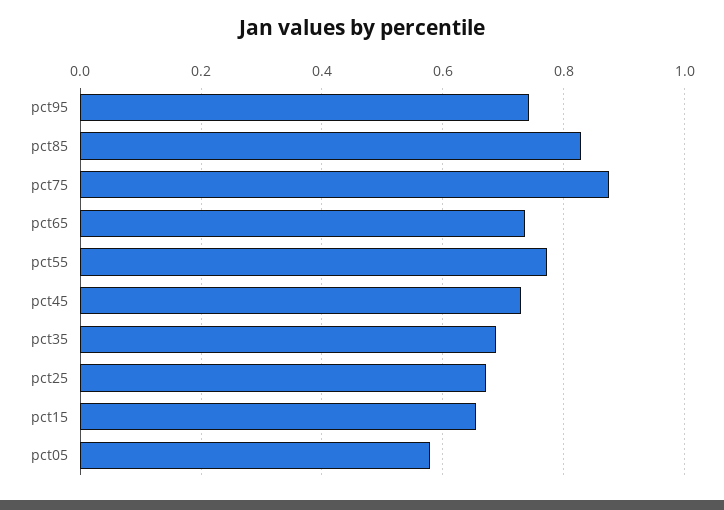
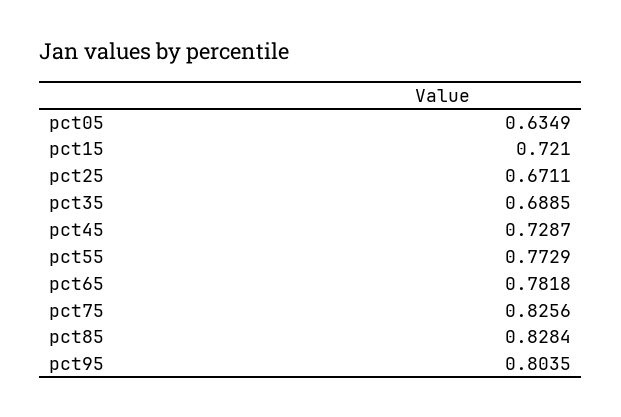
  {
-   "pct95": 0.74,
+   "pct95": 0.8035,
    "pct85": 0.8284,
-   "pct75": 0.88,
+   "pct75": 0.8256,
-   "pct65": 0.74,
+   "pct65": 0.7818,
    "pct55": 0.7729,
    "pct45": 0.7287,
    "pct35": 0.6885,
    "pct25": 0.6711,
-   "pct15": 0.66,
+   "pct15": 0.721,
-   "pct05": 0.58
+   "pct05": 0.6349
  }

